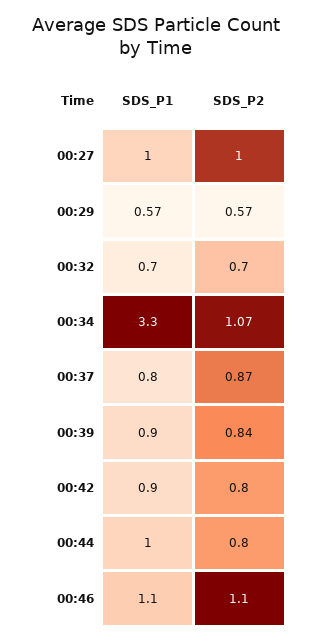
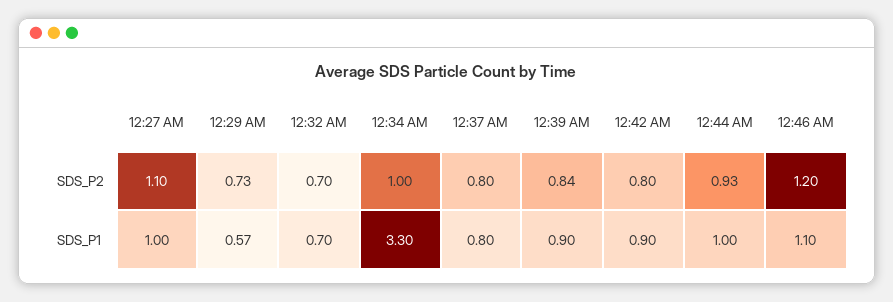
  {
    "SDS_P1": {
      "00:27": 1,
      "00:29": 0.57,
      "00:32": 0.7,
      "00:34": 3.3,
      "00:37": 0.8,
      "00:39": 0.9,
      "00:42": 0.9,
      "00:44": 1,
      "00:46": 1.1
    },
    "SDS_P2": {
-     "00:27": 1,
+     "00:27": 1.1,
-     "00:29": 0.57,
+     "00:29": 0.73,
      "00:32": 0.7,
-     "00:34": 1.07,
+     "00:34": 1,
-     "00:37": 0.87,
+     "00:37": 0.8,
      "00:39": 0.84,
      "00:42": 0.8,
-     "00:44": 0.8,
+     "00:44": 0.93,
-     "00:46": 1.1
+     "00:46": 1.2
    }
  }

